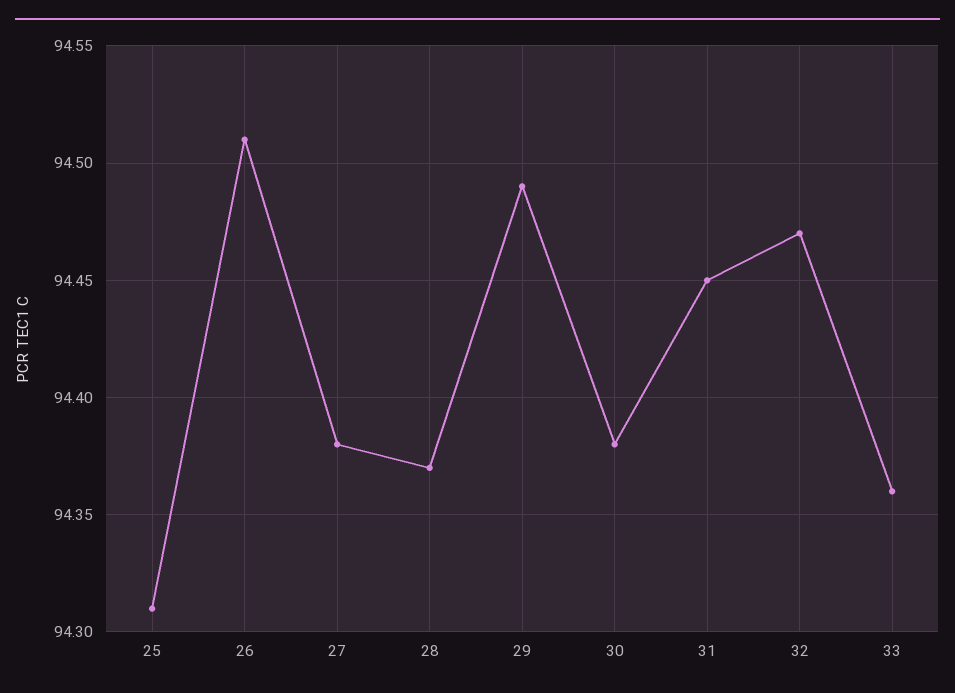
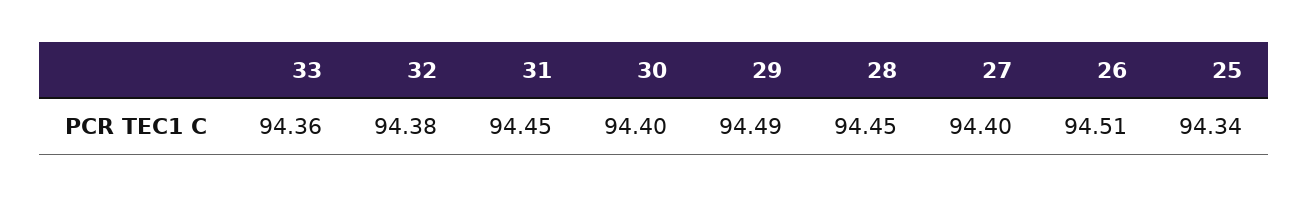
  {
-   "25": 94.31,
+   "25": 94.34,
    "26": 94.51,
-   "27": 94.38,
+   "27": 94.4,
-   "28": 94.37,
+   "28": 94.45,
    "29": 94.49,
-   "30": 94.38,
+   "30": 94.4,
    "31": 94.45,
-   "32": 94.47,
+   "32": 94.38,
    "33": 94.36
  }

